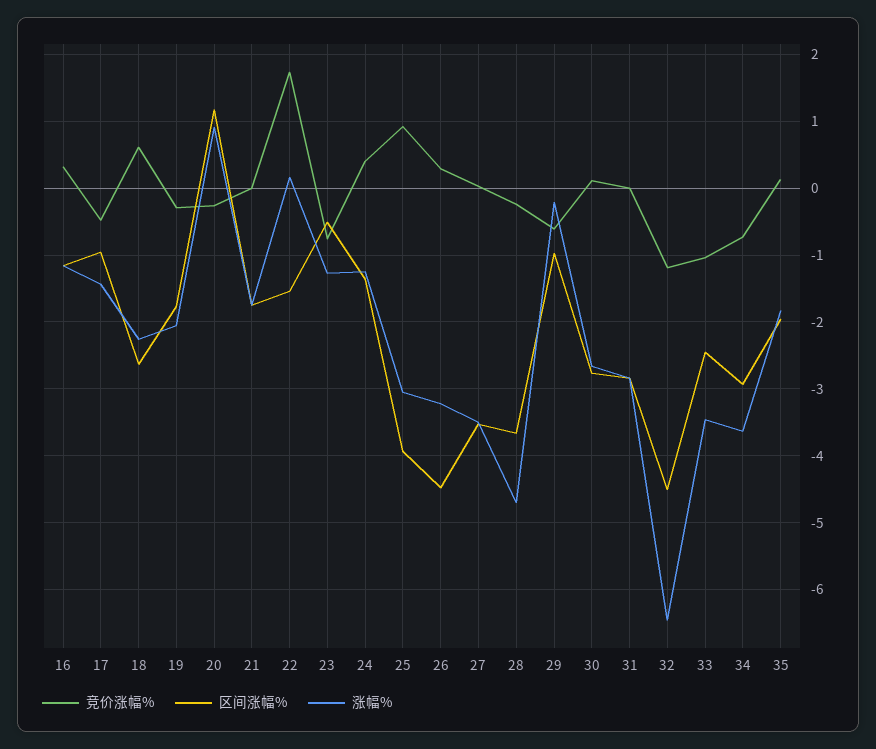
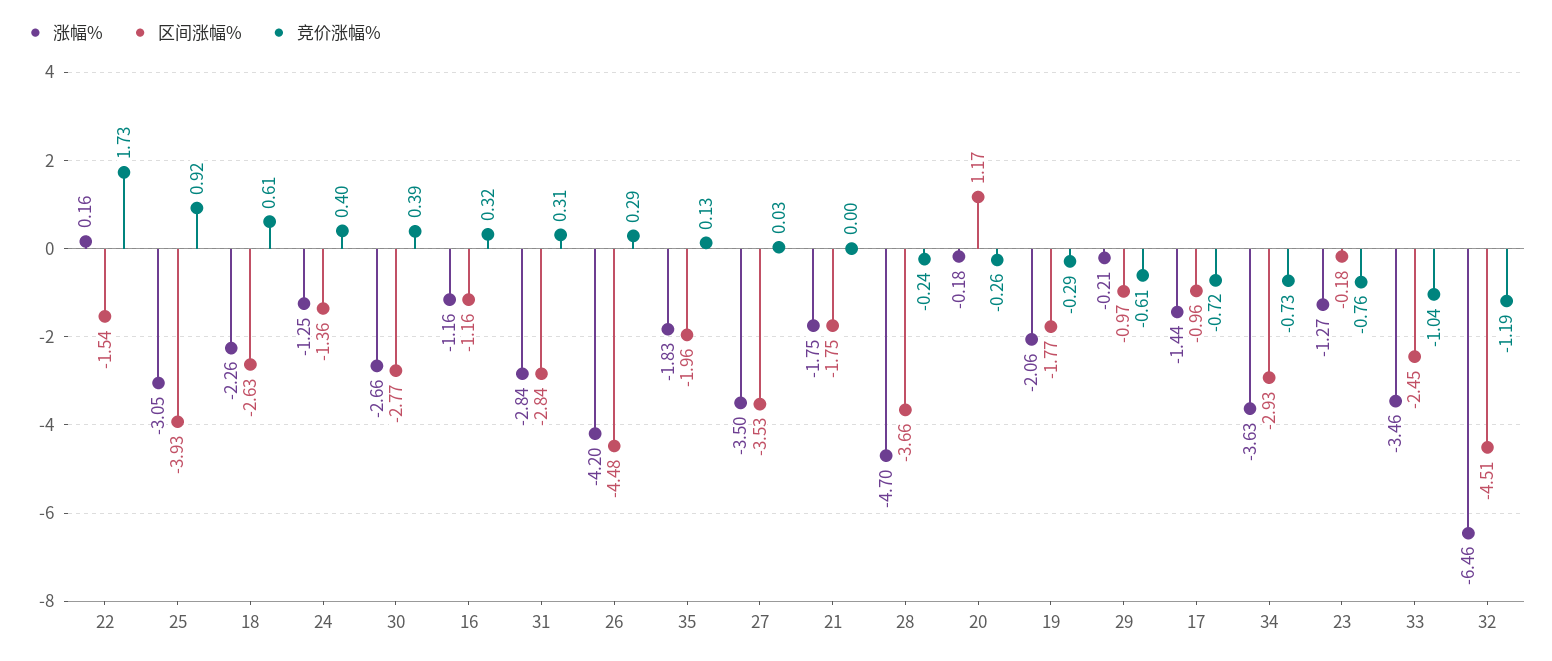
  {
    "竞价涨幅%": {
      "16": 0.32,
-     "17": -0.5,
+     "17": -0.72,
      "18": 0.61,
      "19": -0.29,
      "20": -0.26,
      "21": 0,
      "22": 1.73,
      "23": -0.76,
      "24": 0.4,
      "25": 0.92,
      "26": 0.29,
      "27": 0.03,
      "28": -0.24,
      "29": -0.61,
-     "30": 0.1,
+     "30": 0.39,
-     "31": 0,
+     "31": 0.31,
      "32": -1.19,
      "33": -1.04,
      "34": -0.73,
      "35": 0.13
    },
    "区间涨幅%": {
      "16": -1.16,
      "17": -0.96,
      "18": -2.63,
      "19": -1.77,
      "20": 1.17,
      "21": -1.75,
      "22": -1.54,
-     "23": -0.5,
+     "23": -0.18,
      "24": -1.36,
      "25": -3.93,
      "26": -4.48,
      "27": -3.53,
      "28": -3.66,
      "29": -0.97,
      "30": -2.77,
      "31": -2.84,
      "32": -4.51,
      "33": -2.45,
      "34": -2.93,
      "35": -1.96
    },
    "涨幅%": {
      "16": -1.16,
      "17": -1.44,
      "18": -2.26,
      "19": -2.06,
-     "20": 0.9,
+     "20": -0.18,
      "21": -1.75,
      "22": 0.16,
      "23": -1.27,
      "24": -1.25,
      "25": -3.05,
-     "26": -3.2,
+     "26": -4.2,
      "27": -3.5,
      "28": -4.7,
      "29": -0.21,
      "30": -2.66,
      "31": -2.84,
      "32": -6.46,
      "33": -3.46,
      "34": -3.63,
      "35": -1.83
    }
  }

